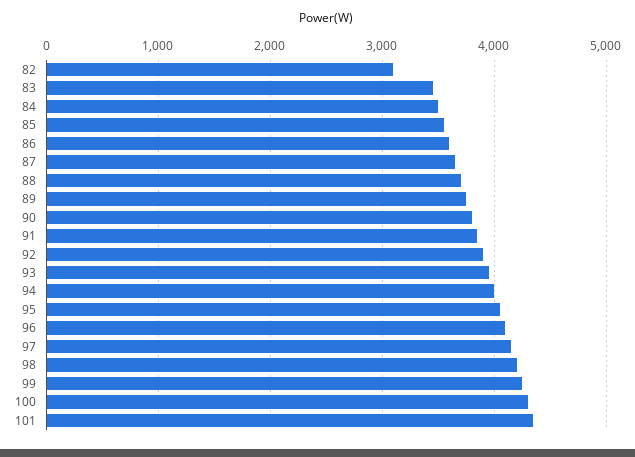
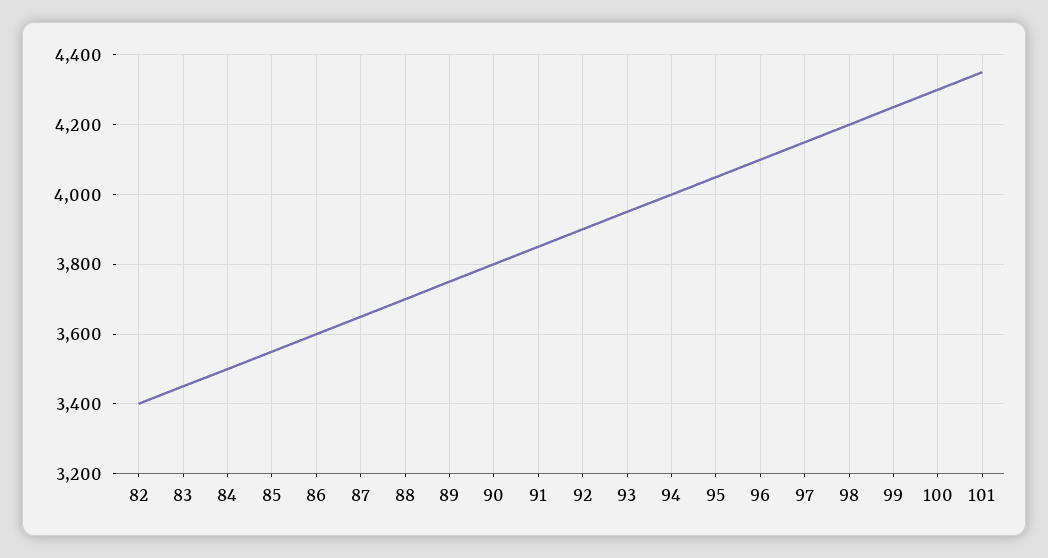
  {
-   "82": 3100,
+   "82": 3400,
    "83": 3460,
    "84": 3500,
    "85": 3560,
    "86": 3600,
    "87": 3660,
    "88": 3700,
    "89": 3760,
    "90": 3800,
    "91": 3860,
    "92": 3900,
    "93": 3960,
    "94": 4000,
    "95": 4060,
    "96": 4100,
    "97": 4160,
    "98": 4200,
    "99": 4260,
    "100": 4300,
    "101": 4360
  }

